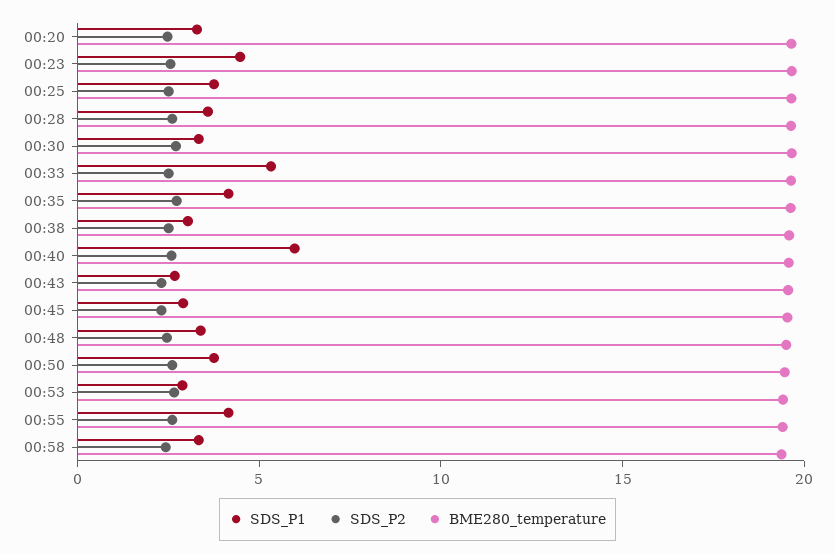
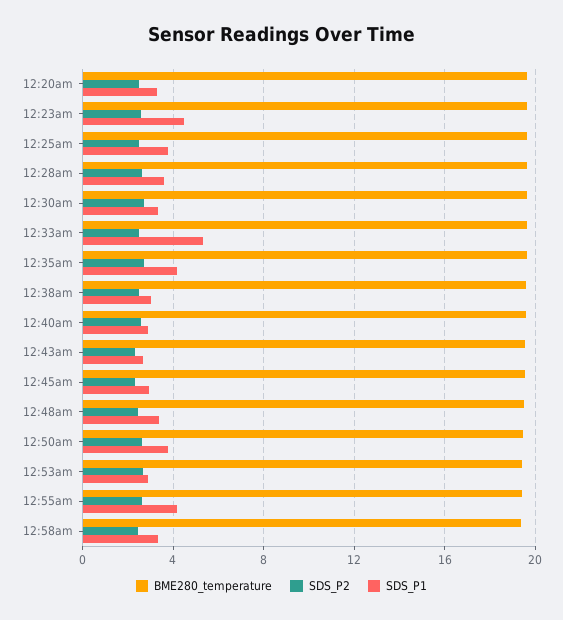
  {
    "SDS_P1": {
      "00:20": 3.5,
      "00:23": 4.5,
      "00:25": 4,
      "00:28": 3.5,
      "00:30": 3.5,
      "00:33": 5.5,
      "00:35": 4,
      "00:38": 3,
-     "00:40": 6,
+     "00:40": 3,
      "00:43": 2.5,
      "00:45": 3,
      "00:48": 3.5,
      "00:50": 4,
      "00:53": 3,
      "00:55": 4,
      "00:58": 3.5
    },
    "SDS_P2": {
      "00:20": 2.5,
      "00:23": 2.5,
      "00:25": 2.5,
      "00:28": 2.5,
      "00:30": 2.5,
      "00:33": 2.5,
      "00:35": 2.5,
      "00:38": 2.5,
      "00:40": 2.5,
      "00:43": 2.5,
      "00:45": 2.5,
      "00:48": 2.5,
      "00:50": 2.5,
      "00:53": 2.5,
      "00:55": 2.5,
      "00:58": 2.5
    },
    "BME280_temperature": {
      "00:20": 19.5,
      "00:23": 19.5,
      "00:25": 19.5,
      "00:28": 19.5,
      "00:30": 19.5,
      "00:33": 19.5,
      "00:35": 19.5,
      "00:38": 19.5,
      "00:40": 19.5,
      "00:43": 19.5,
      "00:45": 19.5,
      "00:48": 19.5,
      "00:50": 19.5,
      "00:53": 19.5,
      "00:55": 19.5,
      "00:58": 19.5
    }
  }

